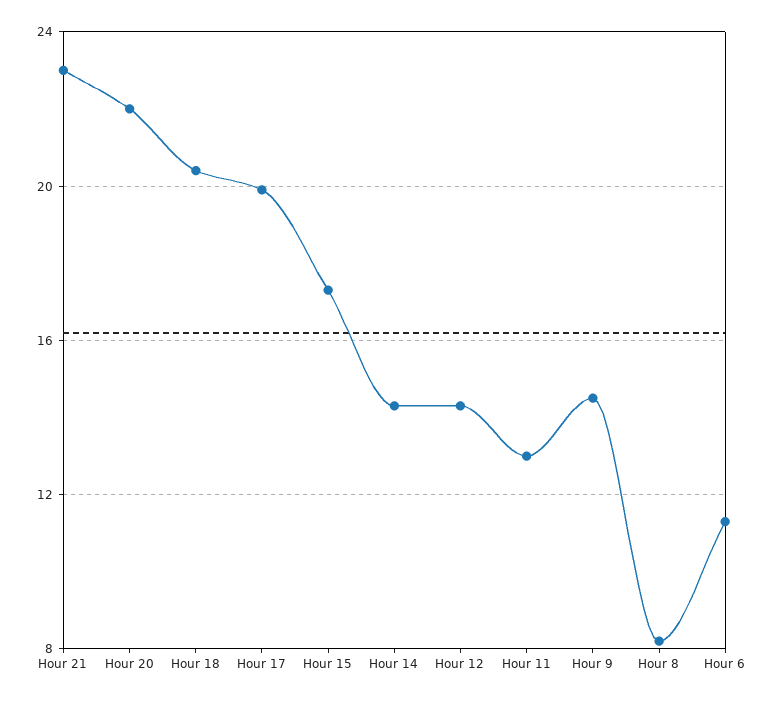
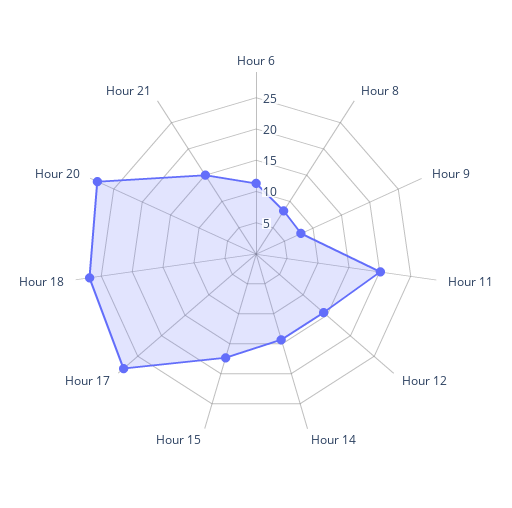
  {
-   "Hour 21": 23,
+   "Hour 21": 15,
-   "Hour 20": 22,
+   "Hour 20": 27.5,
-   "Hour 18": 20.5,
+   "Hour 18": 27.5,
-   "Hour 17": 20,
+   "Hour 17": 27.5,
    "Hour 15": 17.5,
    "Hour 14": 14.5,
    "Hour 12": 14.5,
-   "Hour 11": 13,
+   "Hour 11": 20,
-   "Hour 9": 14.5,
+   "Hour 9": 7.5,
    "Hour 8": 8,
    "Hour 6": 11.5
  }

